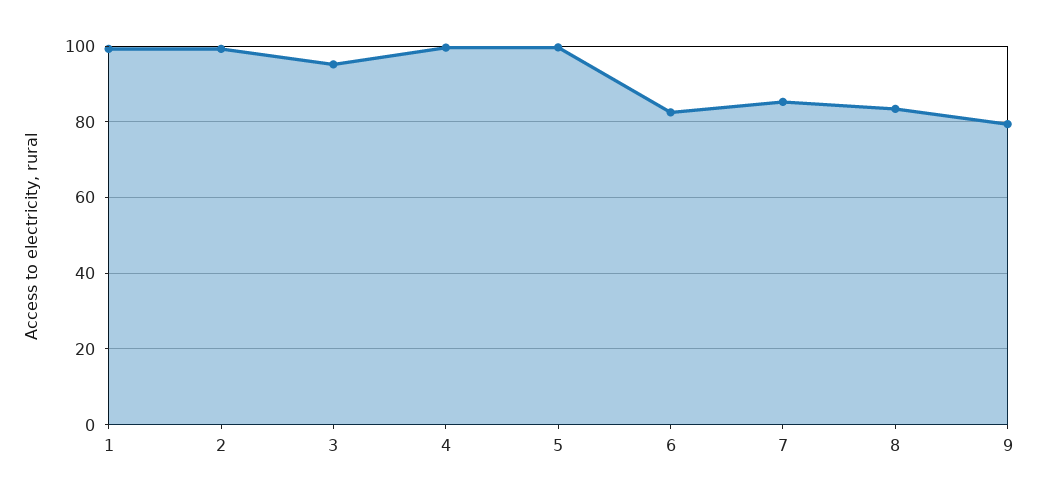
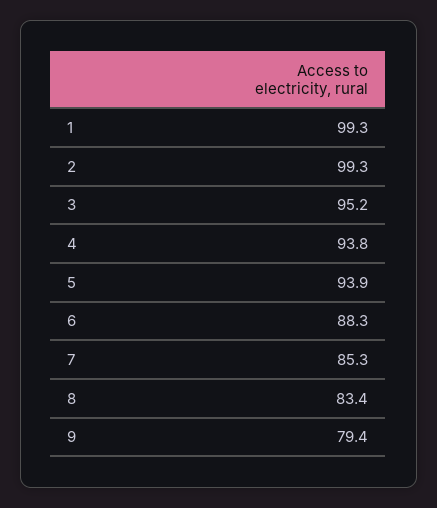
  {
    "1": 99.3,
    "2": 99.3,
    "3": 95.2,
-   "4": 100,
+   "4": 93.8,
-   "5": 100,
+   "5": 93.9,
-   "6": 82,
+   "6": 88.3,
    "7": 85.3,
    "8": 83.4,
    "9": 79.4
  }

